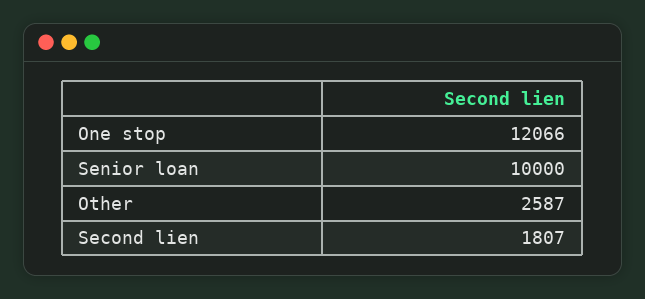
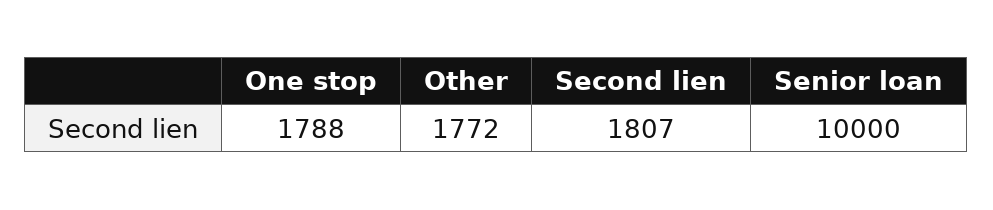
  {
-   "One stop": 12066,
+   "One stop": 1788,
    "Senior loan": 10000,
-   "Other": 2587,
+   "Other": 1772,
    "Second lien": 1807
  }

